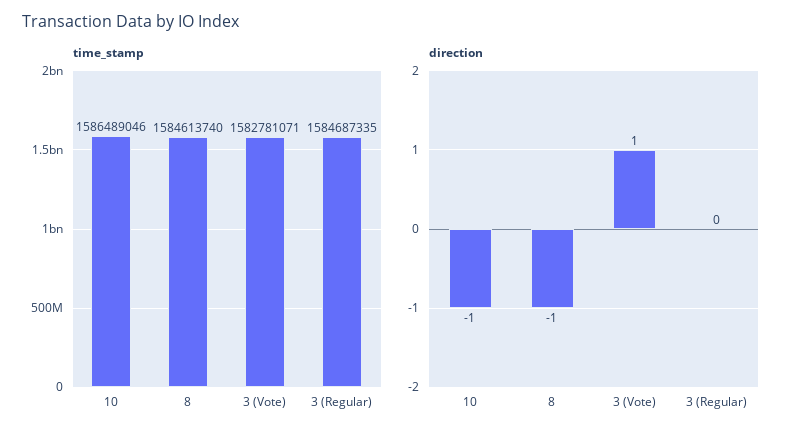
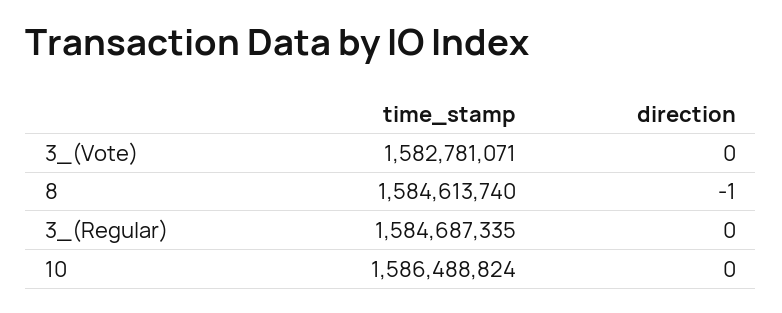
  {
    "time_stamp": {
-     "10": 1586489046,
+     "10": 1586488824,
      "8": 1584613740,
      "3 (Vote)": 1582781071,
      "3 (Regular)": 1584687335
    },
    "direction": {
-     "10": -1,
+     "10": 0,
      "8": -1,
-     "3 (Vote)": 1,
+     "3 (Vote)": 0,
      "3 (Regular)": 0
    }
  }

